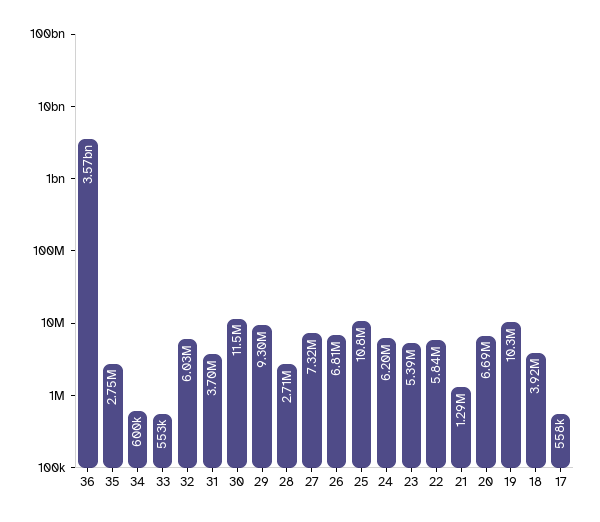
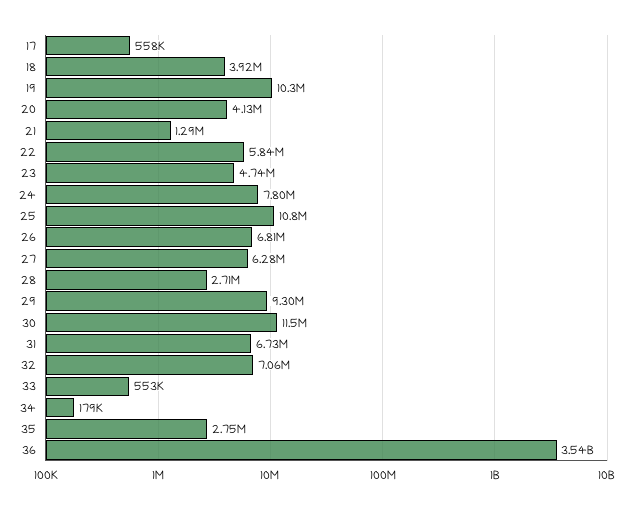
  {
-   "36": 3570000000,
+   "36": 3540000000,
    "35": 2750000,
-   "34": 600000,
+   "34": 179000,
    "33": 553000,
-   "32": 6030000,
+   "32": 7060000,
-   "31": 3700000,
+   "31": 6730000,
    "30": 11500000,
    "29": 9300000,
    "28": 2710000,
-   "27": 7320000,
+   "27": 6280000,
    "26": 6810000,
    "25": 10800000,
-   "24": 6200000,
+   "24": 7800000,
-   "23": 5390000,
+   "23": 4740000,
    "22": 5840000,
    "21": 1290000,
-   "20": 6690000,
+   "20": 4130000,
    "19": 10300000,
    "18": 3920000,
    "17": 558000
  }

